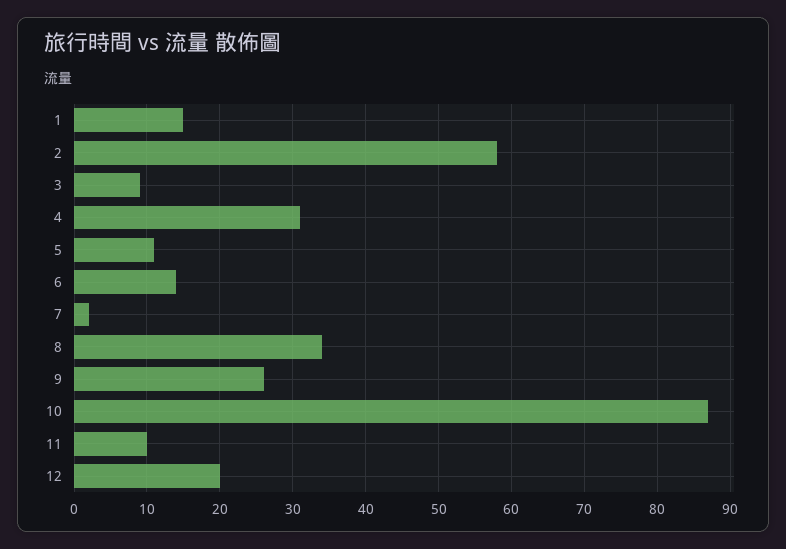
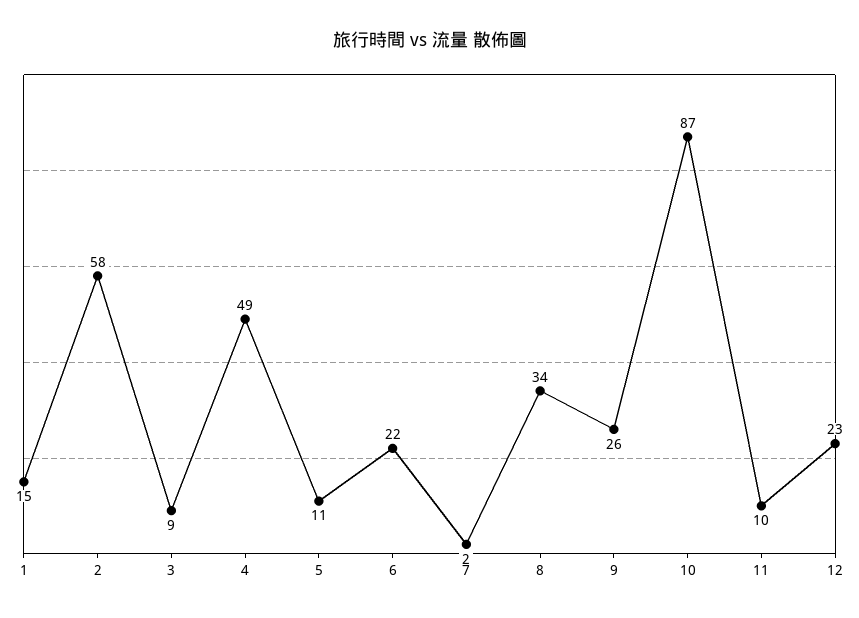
  {
    "1": 15,
    "2": 58,
    "3": 9,
-   "4": 31,
+   "4": 49,
    "5": 11,
-   "6": 14,
+   "6": 22,
    "7": 2,
    "8": 34,
    "9": 26,
    "10": 87,
    "11": 10,
-   "12": 20
+   "12": 23
  }

